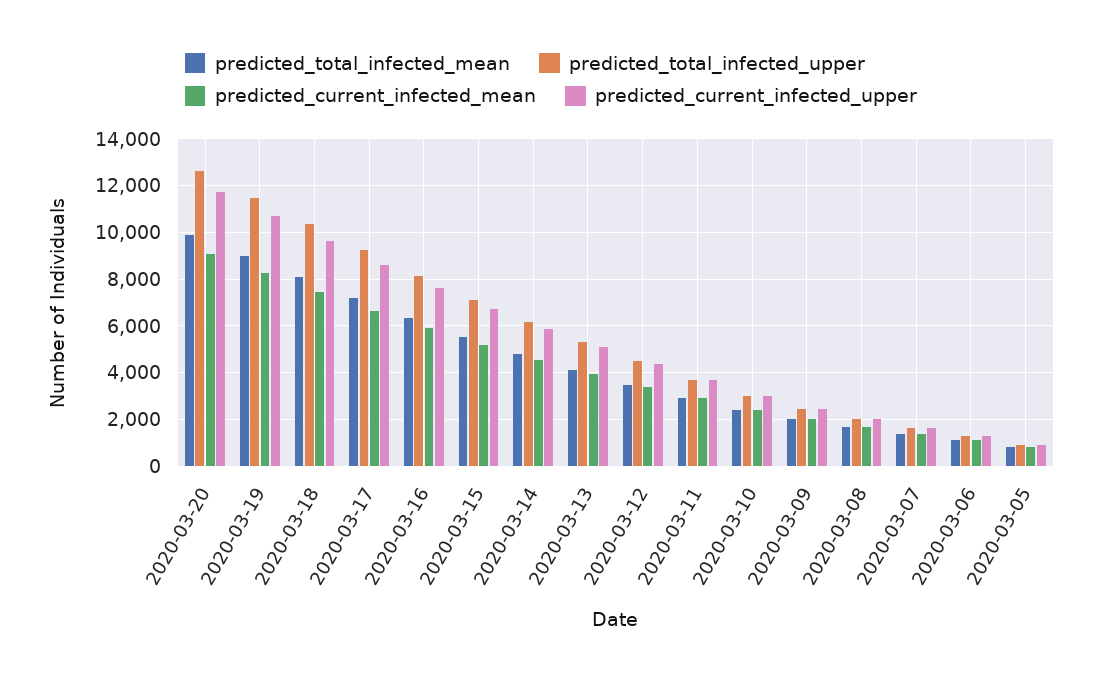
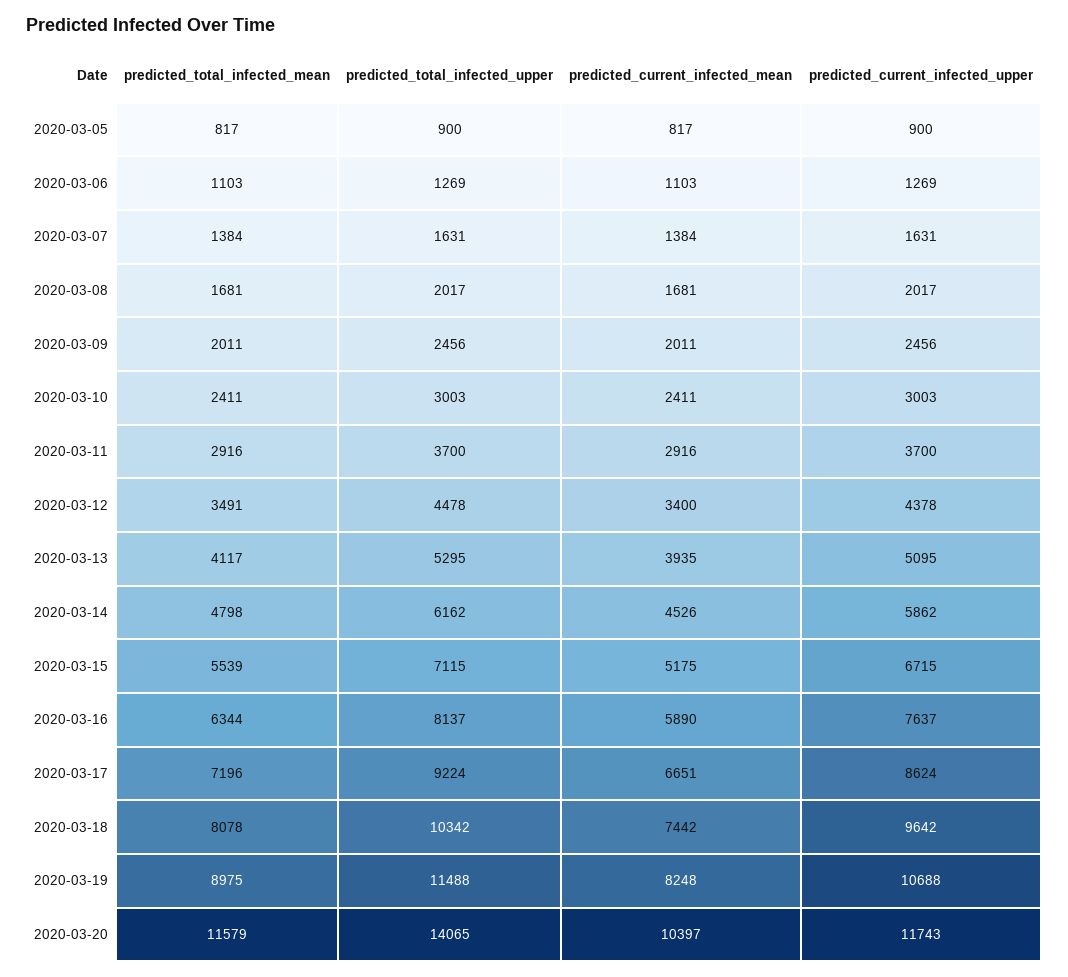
  {
    "predicted_total_infected_mean": {
-     "2020-03-20": 10000,
+     "2020-03-20": 11579,
      "2020-03-19": 8975,
      "2020-03-18": 8078,
      "2020-03-17": 7196,
      "2020-03-16": 6344,
      "2020-03-15": 5539,
      "2020-03-14": 4798,
      "2020-03-13": 4117,
      "2020-03-12": 3491,
      "2020-03-11": 2916,
      "2020-03-10": 2411,
      "2020-03-09": 2011,
      "2020-03-08": 1681,
      "2020-03-07": 1384,
      "2020-03-06": 1103,
      "2020-03-05": 817
    },
    "predicted_total_infected_upper": {
-     "2020-03-20": 12500,
+     "2020-03-20": 14065,
      "2020-03-19": 11488,
      "2020-03-18": 10342,
      "2020-03-17": 9224,
      "2020-03-16": 8137,
      "2020-03-15": 7115,
      "2020-03-14": 6162,
      "2020-03-13": 5295,
      "2020-03-12": 4478,
      "2020-03-11": 3700,
      "2020-03-10": 3003,
      "2020-03-09": 2456,
      "2020-03-08": 2017,
      "2020-03-07": 1631,
      "2020-03-06": 1269,
      "2020-03-05": 900
    },
    "predicted_current_infected_mean": {
-     "2020-03-20": 9000,
+     "2020-03-20": 10397,
      "2020-03-19": 8248,
      "2020-03-18": 7442,
      "2020-03-17": 6651,
      "2020-03-16": 5890,
      "2020-03-15": 5175,
      "2020-03-14": 4526,
      "2020-03-13": 3935,
      "2020-03-12": 3400,
      "2020-03-11": 2916,
      "2020-03-10": 2411,
      "2020-03-09": 2011,
      "2020-03-08": 1681,
      "2020-03-07": 1384,
      "2020-03-06": 1103,
      "2020-03-05": 817
    },
    "predicted_current_infected_upper": {
      "2020-03-20": 11743,
      "2020-03-19": 10688,
      "2020-03-18": 9642,
      "2020-03-17": 8624,
      "2020-03-16": 7637,
      "2020-03-15": 6715,
      "2020-03-14": 5862,
      "2020-03-13": 5095,
      "2020-03-12": 4378,
      "2020-03-11": 3700,
      "2020-03-10": 3003,
      "2020-03-09": 2456,
      "2020-03-08": 2017,
      "2020-03-07": 1631,
      "2020-03-06": 1269,
      "2020-03-05": 900
    }
  }

